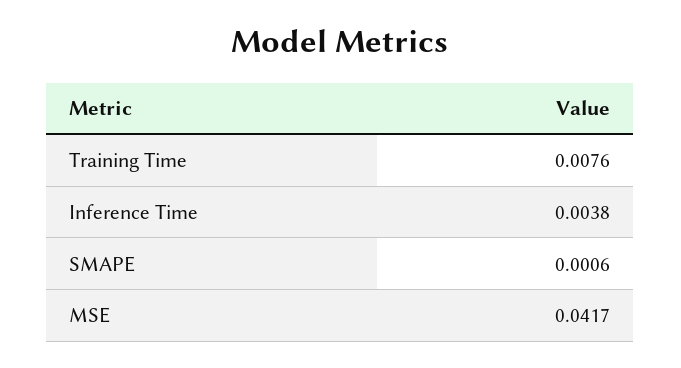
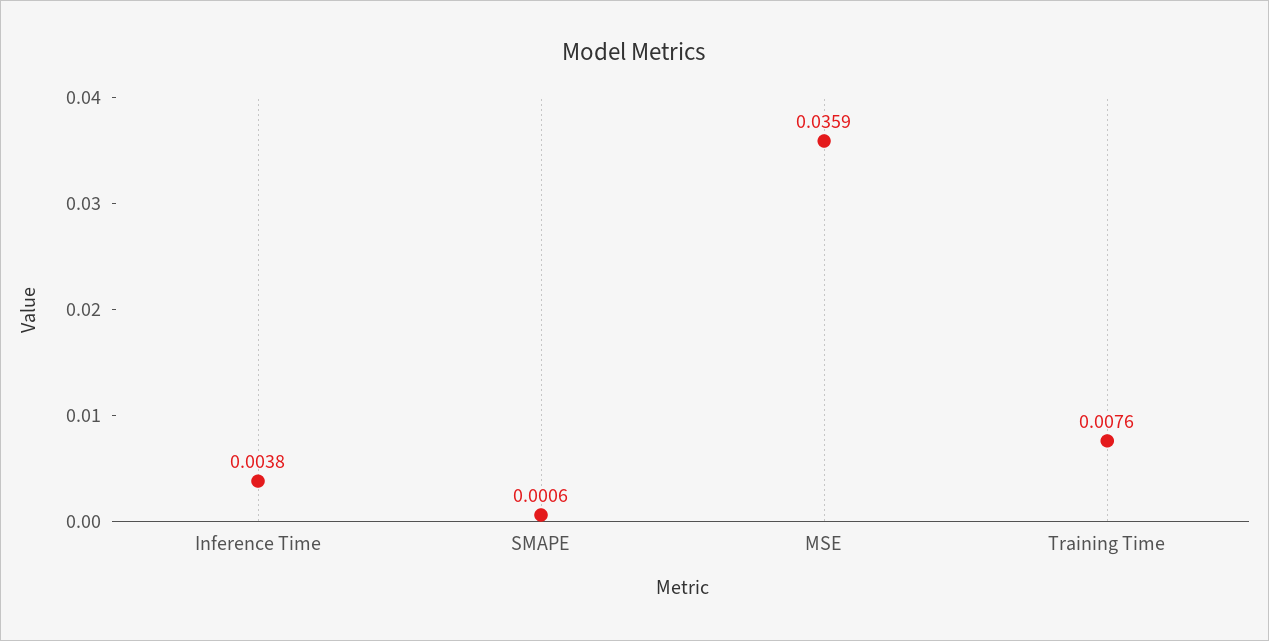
  {
    "Training Time": 0.0076,
    "Inference Time": 0.0038,
    "SMAPE": 0.0006,
-   "MSE": 0.0417
+   "MSE": 0.0359
  }

